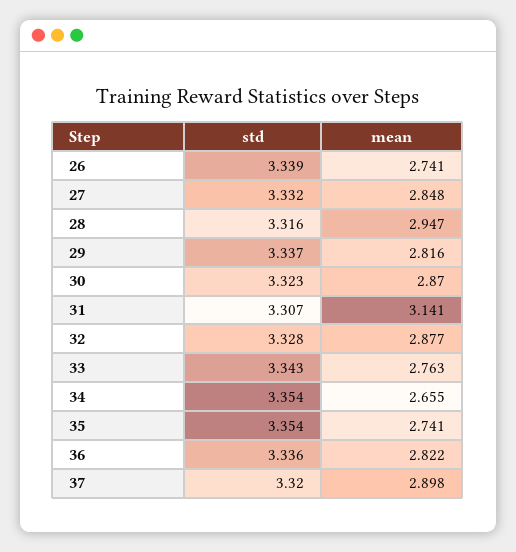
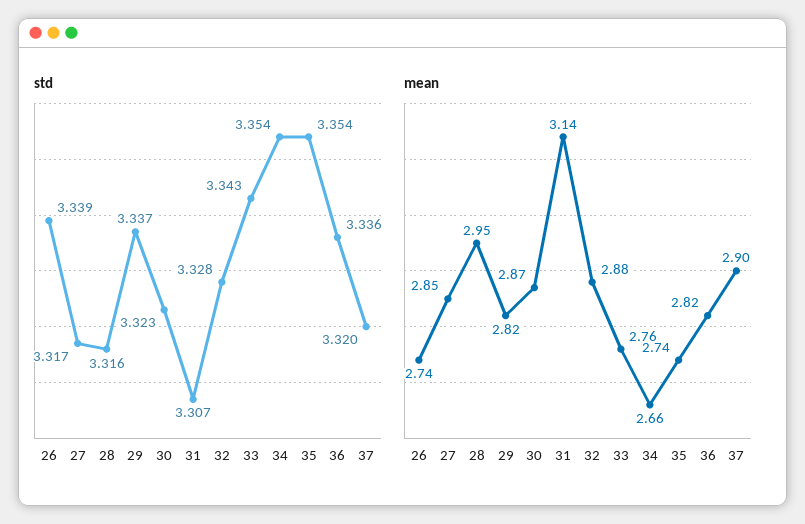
  {
    "std": {
      "26": 3.339,
-     "27": 3.332,
+     "27": 3.317,
      "28": 3.316,
      "29": 3.337,
      "30": 3.323,
      "31": 3.307,
      "32": 3.328,
      "33": 3.343,
      "34": 3.354,
      "35": 3.354,
      "36": 3.336,
      "37": 3.32
    },
    "mean": {
      "26": 2.741,
      "27": 2.848,
      "28": 2.947,
      "29": 2.816,
      "30": 2.87,
      "31": 3.141,
      "32": 2.877,
      "33": 2.763,
      "34": 2.655,
      "35": 2.741,
      "36": 2.822,
      "37": 2.898
    }
  }

